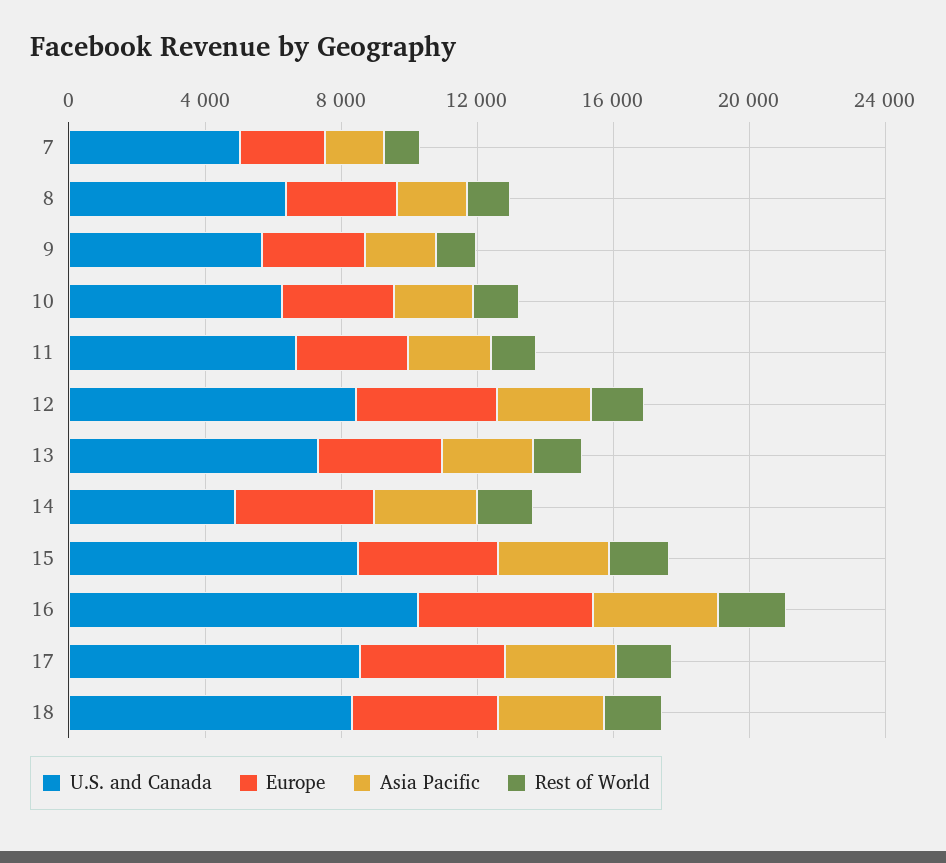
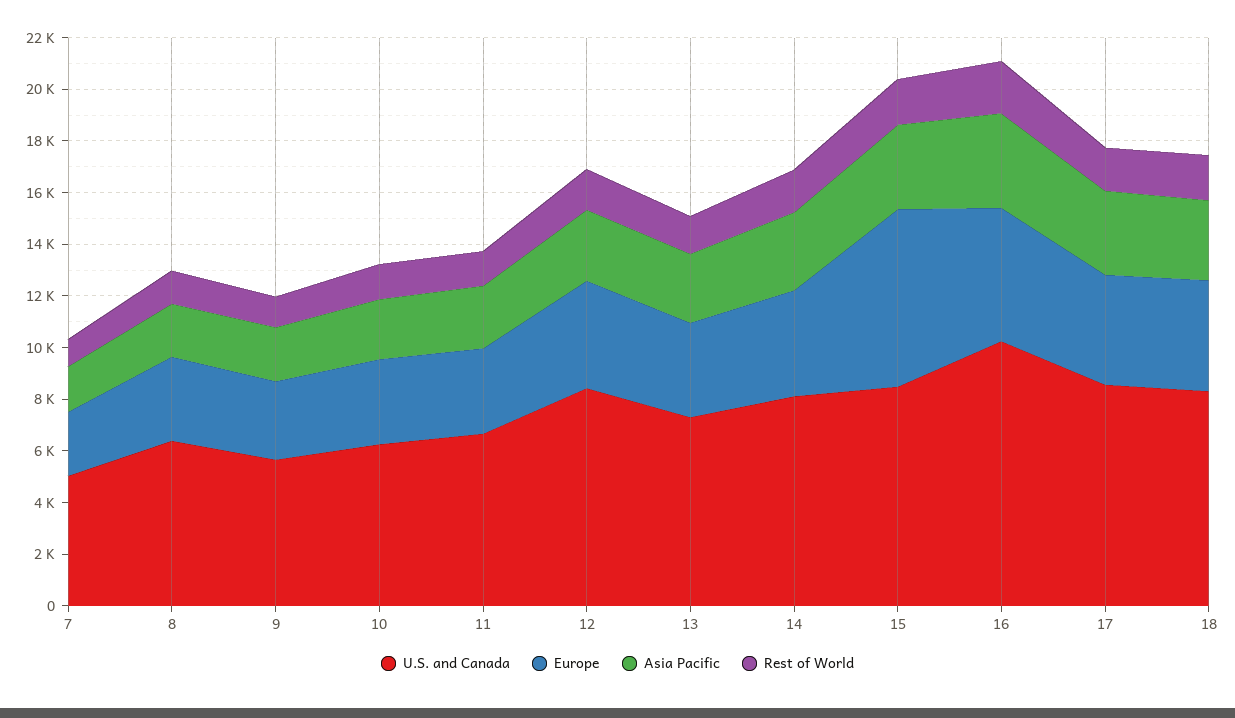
  {
    "U.S. and Canada": {
      "7": 5000,
      "8": 6500,
      "9": 5500,
      "10": 6500,
      "11": 6500,
      "12": 8500,
      "13": 7500,
-     "14": 5000,
+     "14": 8000,
      "15": 8500,
      "16": 10000,
      "17": 8500,
      "18": 8500
    },
    "Europe": {
      "7": 2500,
      "8": 3500,
      "9": 3000,
      "10": 3500,
      "11": 3500,
      "12": 4000,
      "13": 3500,
      "14": 4000,
-     "15": 4000,
+     "15": 7000,
      "16": 5000,
      "17": 4500,
      "18": 4500
    },
    "Asia Pacific": {
      "7": 2000,
      "8": 2000,
      "9": 2000,
      "10": 2500,
      "11": 2500,
      "12": 3000,
      "13": 2500,
      "14": 3000,
      "15": 3500,
      "16": 3500,
      "17": 3500,
      "18": 3000
    },
    "Rest of World": {
      "7": 1000,
      "8": 1500,
      "9": 1000,
      "10": 1500,
      "11": 1500,
      "12": 1500,
      "13": 1500,
      "14": 1500,
      "15": 2000,
      "16": 2000,
      "17": 1500,
      "18": 1500
    }
  }

